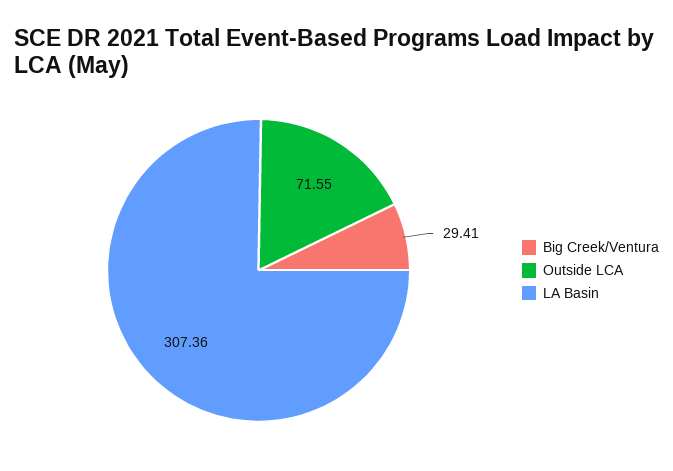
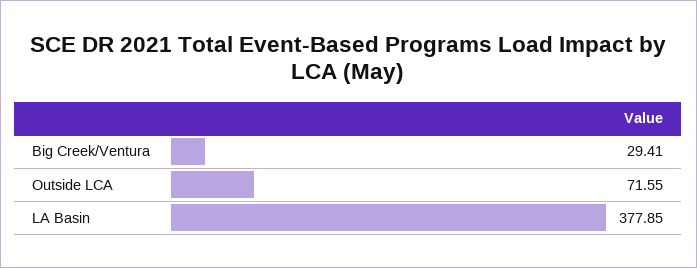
  {
    "Big Creek/Ventura": 29.41,
    "Outside LCA": 71.55,
-   "LA Basin": 307.36
+   "LA Basin": 377.85
  }

